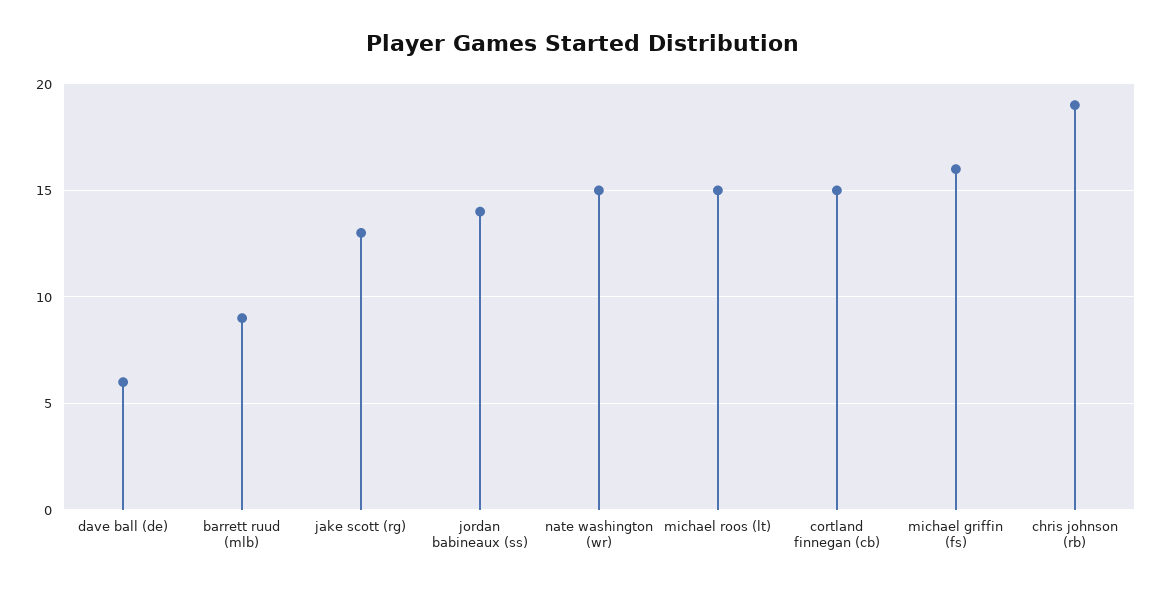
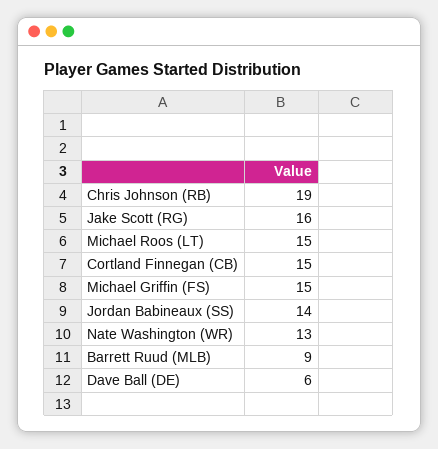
  {
    "dave ball (de)": 6,
    "barrett ruud (mlb)": 9,
-   "jake scott (rg)": 13,
+   "jake scott (rg)": 16,
    "jordan babineaux (ss)": 14,
-   "nate washington (wr)": 15,
+   "nate washington (wr)": 13,
    "michael roos (lt)": 15,
    "cortland finnegan (cb)": 15,
-   "michael griffin (fs)": 16,
+   "michael griffin (fs)": 15,
    "chris johnson (rb)": 19
  }

